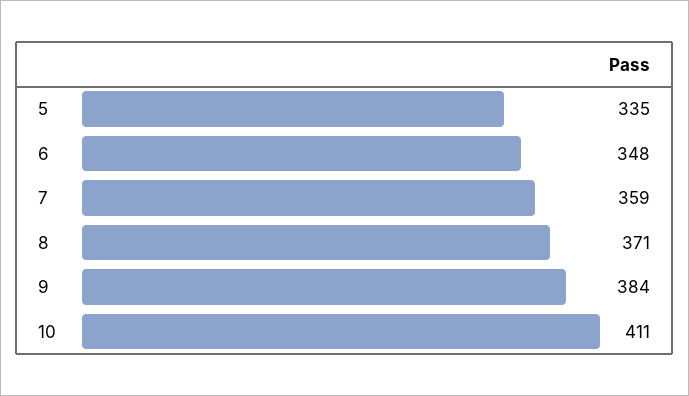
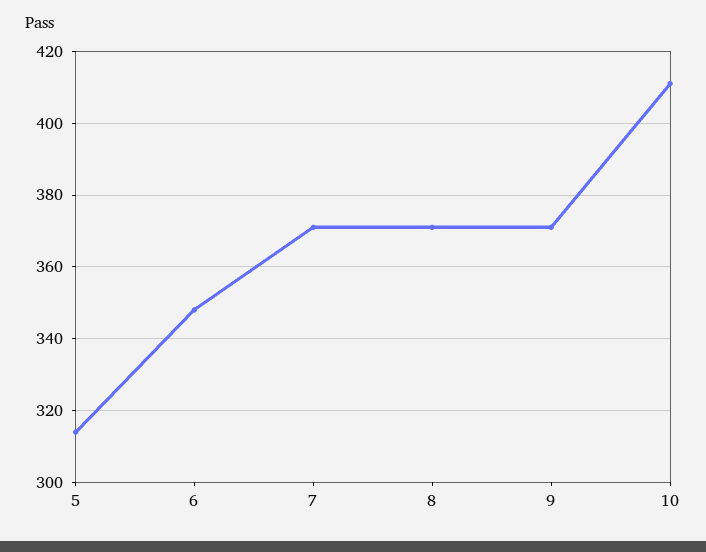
  {
-   "5": 335,
+   "5": 315,
    "6": 348,
-   "7": 359,
+   "7": 370,
    "8": 371,
-   "9": 384,
+   "9": 370,
    "10": 411
  }

